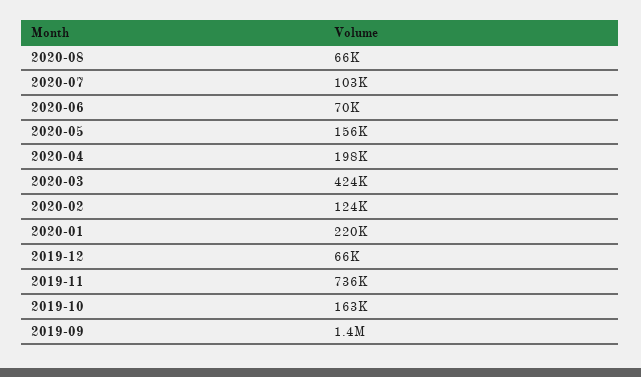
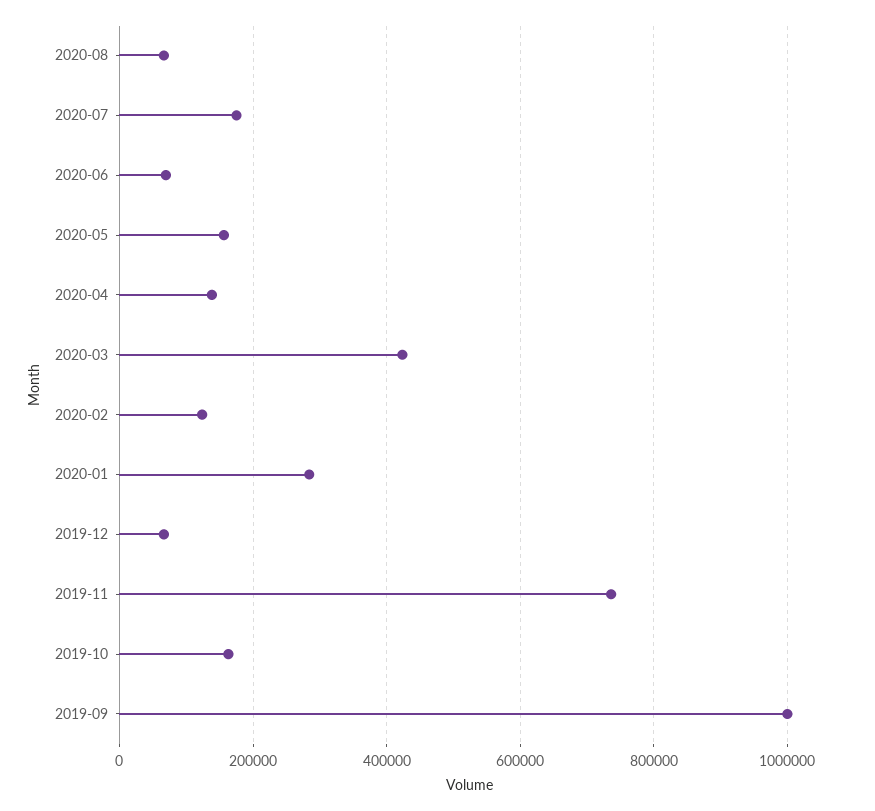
  {
    "2020-08": 66000,
-   "2020-07": 103000,
+   "2020-07": 180000,
    "2020-06": 70000,
    "2020-05": 156000,
-   "2020-04": 198000,
+   "2020-04": 140000,
    "2020-03": 424000,
    "2020-02": 124000,
-   "2020-01": 220000,
+   "2020-01": 280000,
    "2019-12": 66000,
    "2019-11": 736000,
    "2019-10": 163000,
-   "2019-09": 1400000
+   "2019-09": 1000000
  }

